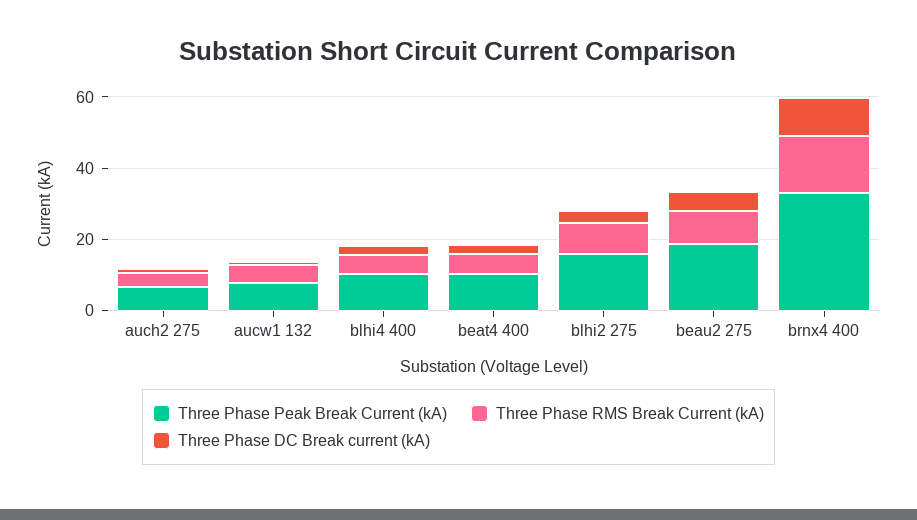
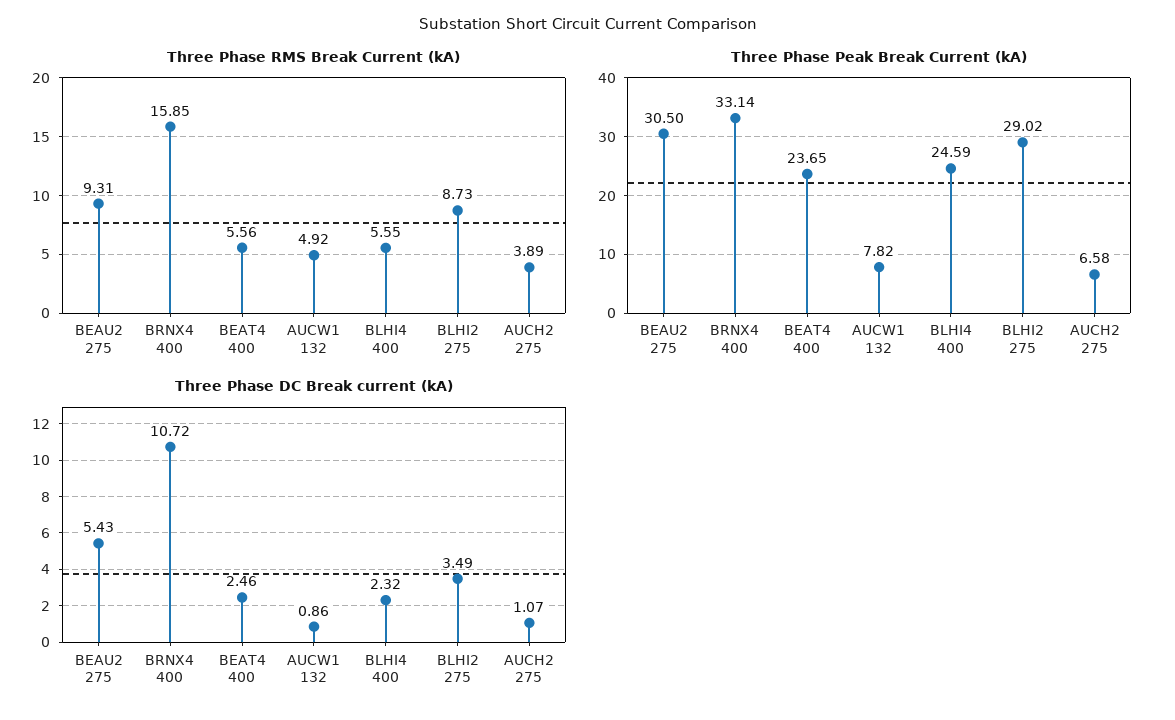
  {
    "Three Phase Peak Break Current (kA)": {
      "auch2 275": 6.58,
      "aucw1 132": 7.82,
-     "blhi4 400": 10,
+     "blhi4 400": 24.59,
-     "beat4 400": 10,
+     "beat4 400": 23.65,
-     "blhi2 275": 15,
+     "blhi2 275": 29.02,
-     "beau2 275": 20,
+     "beau2 275": 30.5,
      "brnx4 400": 33.14
    },
    "Three Phase RMS Break Current (kA)": {
      "auch2 275": 3.89,
      "aucw1 132": 4.92,
      "blhi4 400": 5.55,
      "beat4 400": 5.56,
      "blhi2 275": 8.73,
      "beau2 275": 9.31,
      "brnx4 400": 15.85
    },
    "Three Phase DC Break current (kA)": {
      "auch2 275": 1.07,
      "aucw1 132": 0.86,
      "blhi4 400": 2.32,
      "beat4 400": 2.46,
      "blhi2 275": 3.49,
      "beau2 275": 5.43,
      "brnx4 400": 10.72
    }
  }

